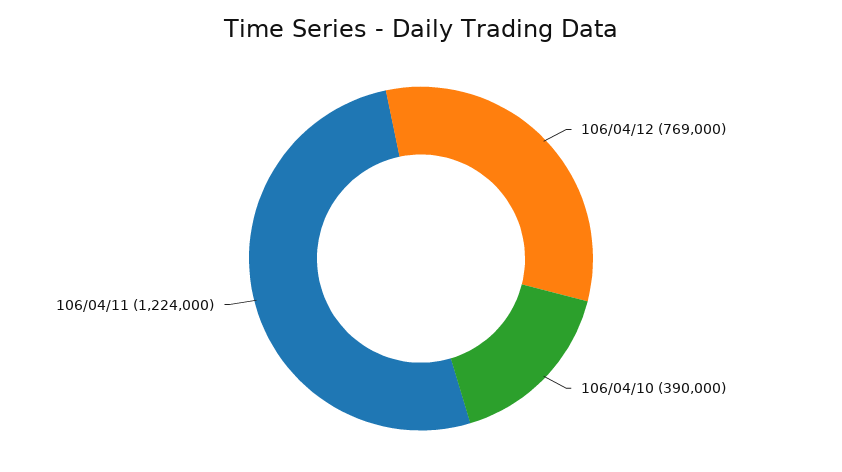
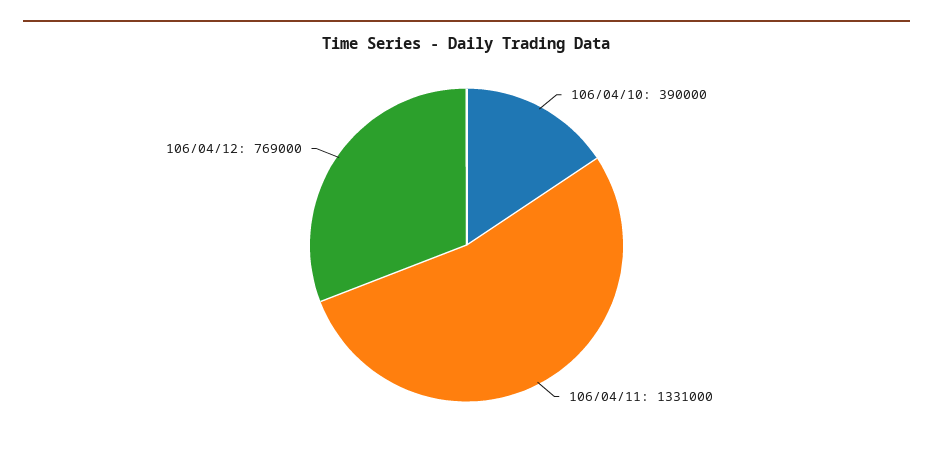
  {
    "106/04/12": 769000,
    "106/04/10": 390000,
-   "106/04/11": 1224000
+   "106/04/11": 1331000
  }

